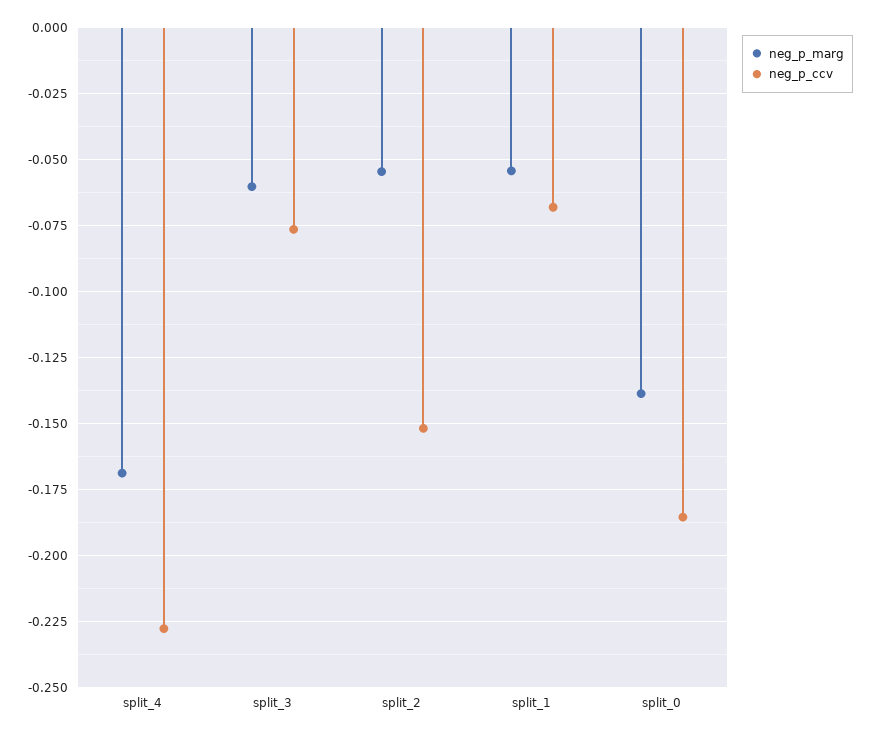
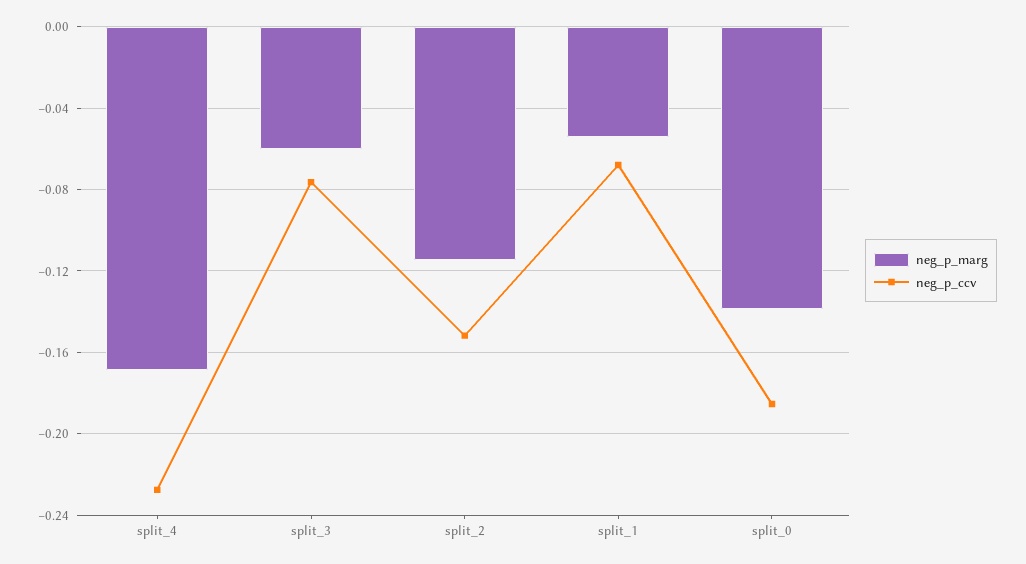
  {
    "neg_p_marg": {
      "split_4": -0.1675,
      "split_3": -0.06,
-     "split_2": -0.055,
+     "split_2": -0.115,
      "split_1": -0.055,
      "split_0": -0.1375
    },
    "neg_p_ccv": {
      "split_4": -0.2275,
      "split_3": -0.0775,
      "split_2": -0.1525,
      "split_1": -0.0675,
      "split_0": -0.185
    }
  }

